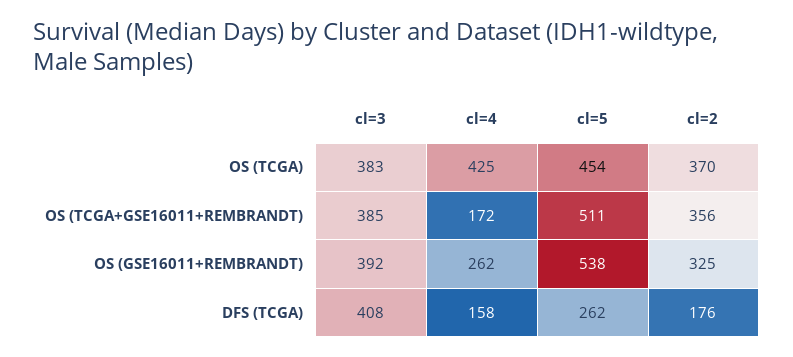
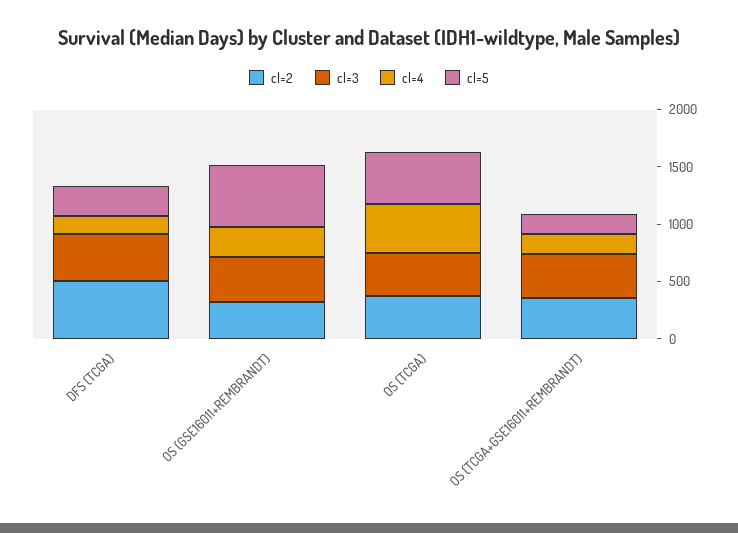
  {
    "cl=3": {
      "OS (TCGA)": 383,
      "OS (TCGA+GSE16011+REMBRANDT)": 385,
      "OS (GSE16011+REMBRANDT)": 392,
      "DFS (TCGA)": 408
    },
    "cl=4": {
      "OS (TCGA)": 425,
      "OS (TCGA+GSE16011+REMBRANDT)": 172,
      "OS (GSE16011+REMBRANDT)": 262,
      "DFS (TCGA)": 158
    },
    "cl=5": {
      "OS (TCGA)": 454,
-     "OS (TCGA+GSE16011+REMBRANDT)": 511,
+     "OS (TCGA+GSE16011+REMBRANDT)": 200,
      "OS (GSE16011+REMBRANDT)": 538,
      "DFS (TCGA)": 262
    },
    "cl=2": {
      "OS (TCGA)": 370,
      "OS (TCGA+GSE16011+REMBRANDT)": 356,
      "OS (GSE16011+REMBRANDT)": 325,
-     "DFS (TCGA)": 176
+     "DFS (TCGA)": 500
    }
  }

